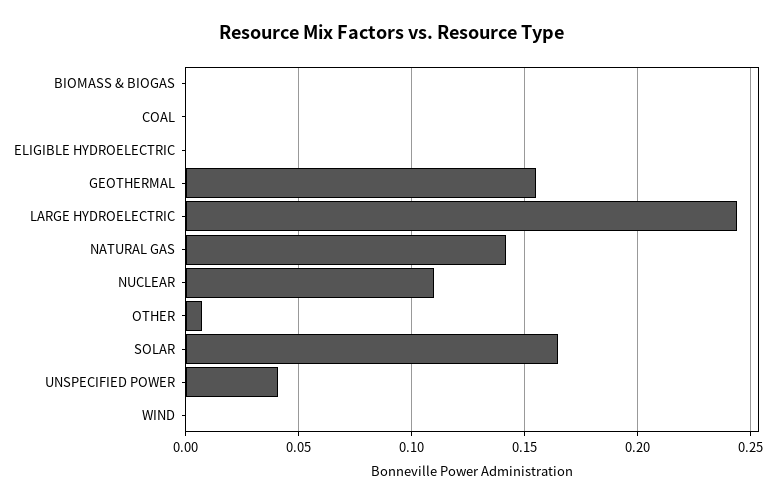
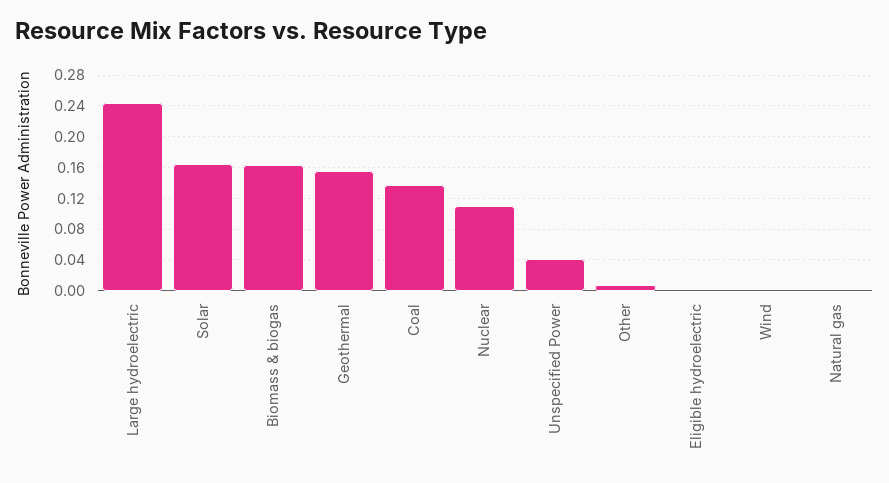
  {
-   "BIOMASS & BIOGAS": 0,
+   "BIOMASS & BIOGAS": 0.16,
-   "COAL": 0,
+   "COAL": 0.14,
    "ELIGIBLE HYDROELECTRIC": 0,
    "GEOTHERMAL": 0.155,
    "LARGE HYDROELECTRIC": 0.245,
-   "NATURAL GAS": 0.14,
+   "NATURAL GAS": 0,
    "NUCLEAR": 0.11,
    "OTHER": 0.005,
    "SOLAR": 0.165,
    "UNSPECIFIED POWER": 0.04,
    "WIND": 0
  }

